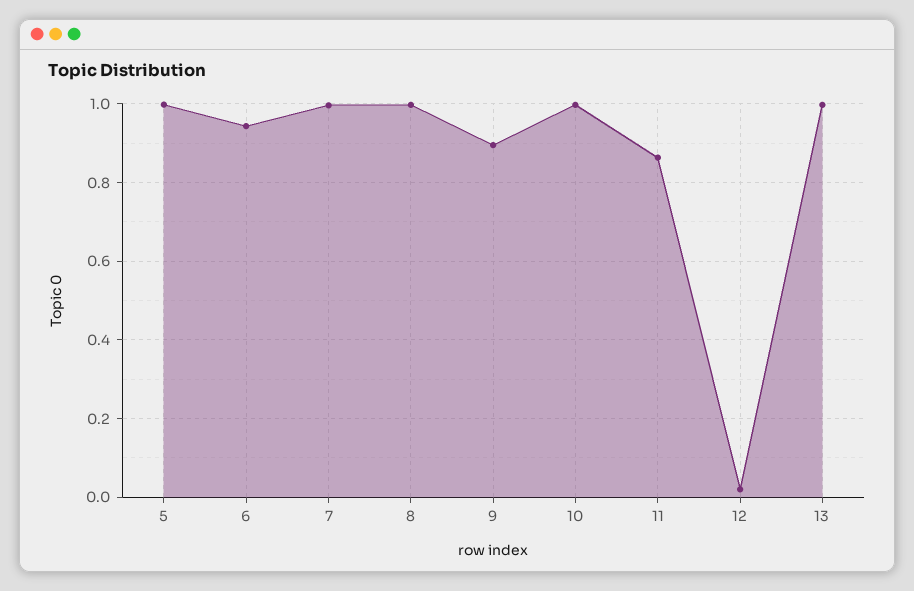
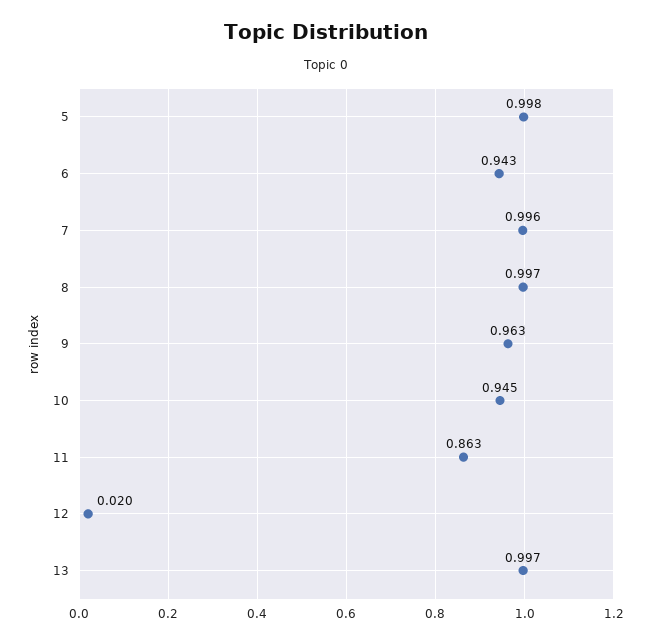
  {
    "5": 0.998,
    "6": 0.943,
    "7": 0.996,
    "8": 0.997,
-   "9": 0.9,
+   "9": 0.963,
-   "10": 1,
+   "10": 0.945,
    "11": 0.863,
    "12": 0.02,
    "13": 0.997
  }

